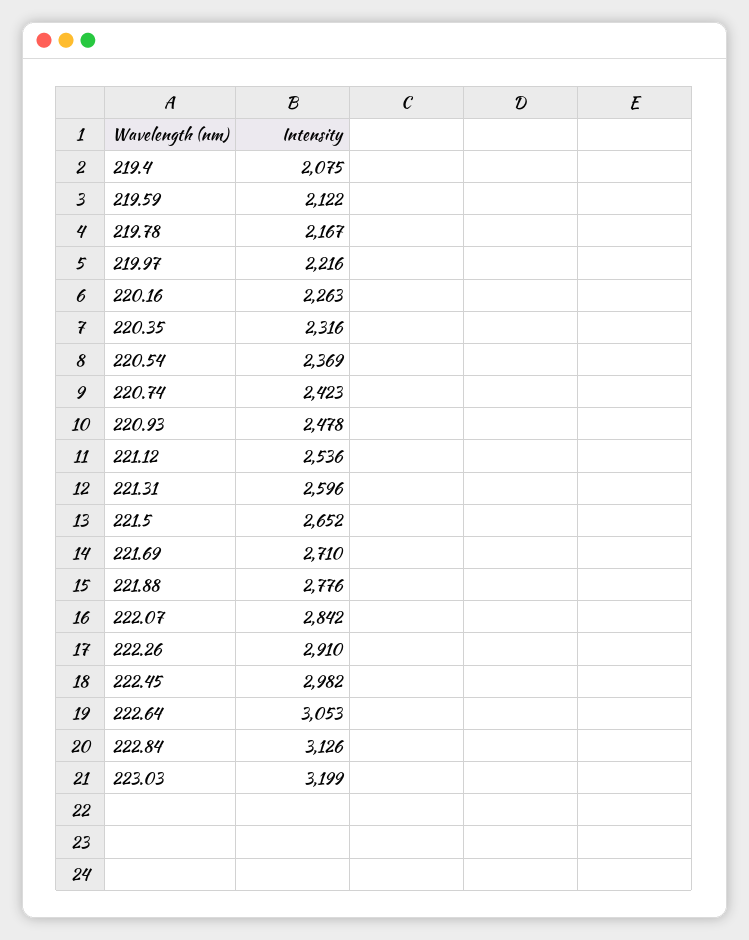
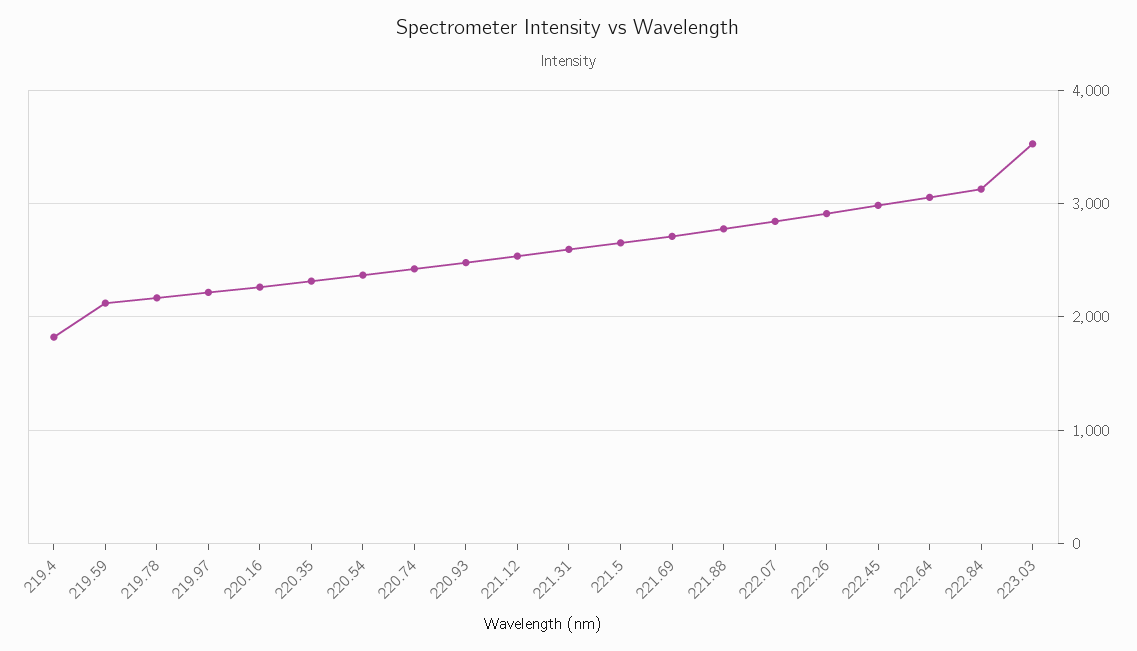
  {
-   "219.4": 2075,
+   "219.4": 1800,
    "219.59": 2122,
    "219.78": 2167,
    "219.97": 2216,
    "220.16": 2263,
    "220.35": 2316,
    "220.54": 2369,
    "220.74": 2423,
    "220.93": 2478,
    "221.12": 2536,
    "221.31": 2596,
    "221.5": 2652,
    "221.69": 2710,
    "221.88": 2776,
    "222.07": 2842,
    "222.26": 2910,
    "222.45": 2982,
    "222.64": 3053,
    "222.84": 3126,
-   "223.03": 3199
+   "223.03": 3500
  }

